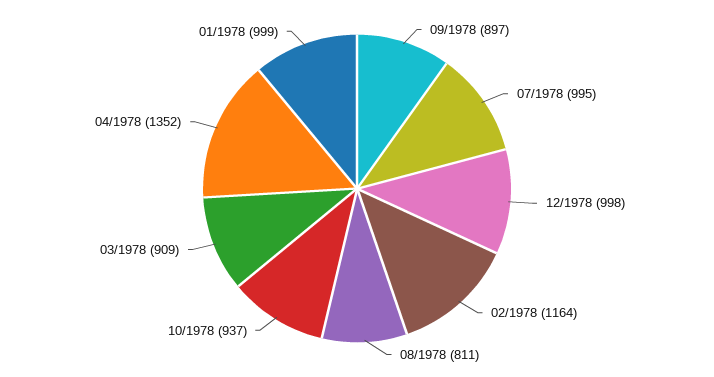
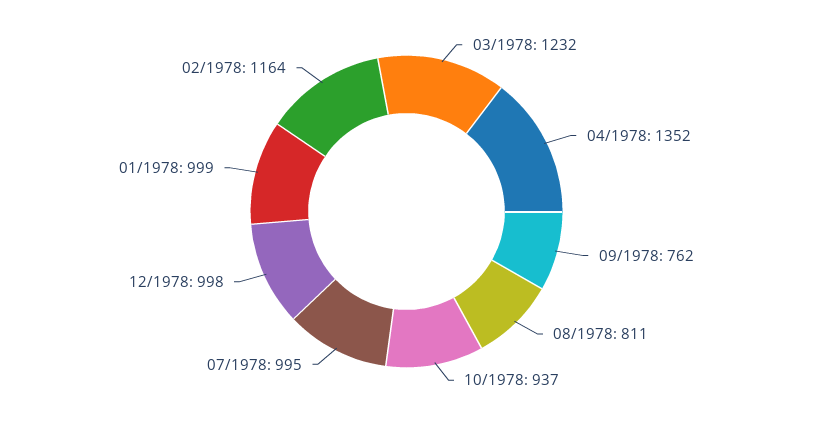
  {
-   "09/1978": 897,
+   "09/1978": 762,
    "07/1978": 995,
    "12/1978": 998,
    "02/1978": 1164,
    "08/1978": 811,
    "10/1978": 937,
-   "03/1978": 909,
+   "03/1978": 1232,
    "04/1978": 1352,
    "01/1978": 999
  }

